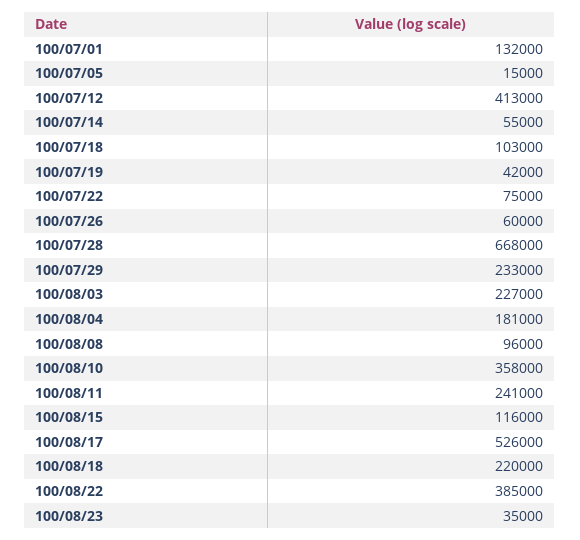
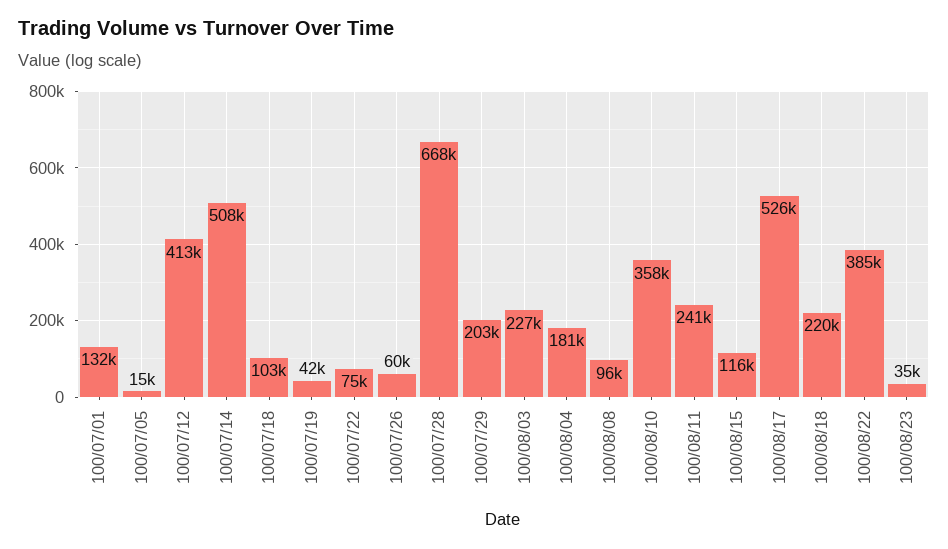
  {
    "100/07/01": 132000,
    "100/07/05": 15000,
    "100/07/12": 413000,
-   "100/07/14": 55000,
+   "100/07/14": 508000,
    "100/07/18": 103000,
    "100/07/19": 42000,
    "100/07/22": 75000,
    "100/07/26": 60000,
    "100/07/28": 668000,
-   "100/07/29": 233000,
+   "100/07/29": 203000,
    "100/08/03": 227000,
    "100/08/04": 181000,
    "100/08/08": 96000,
    "100/08/10": 358000,
    "100/08/11": 241000,
    "100/08/15": 116000,
    "100/08/17": 526000,
    "100/08/18": 220000,
    "100/08/22": 385000,
    "100/08/23": 35000
  }

